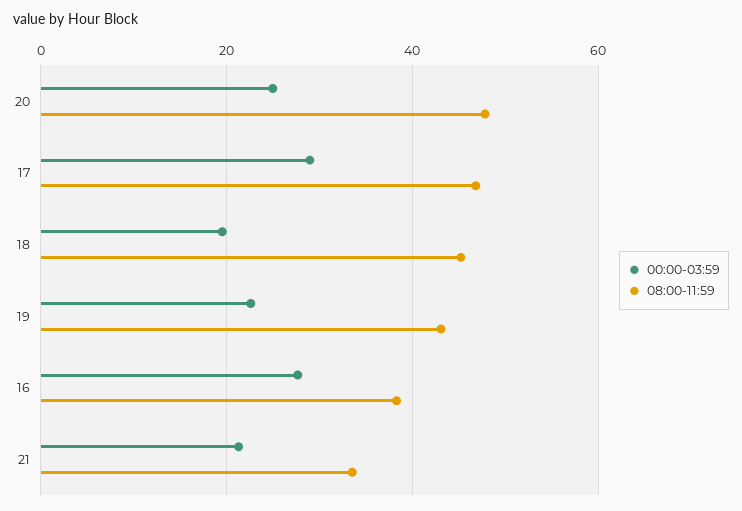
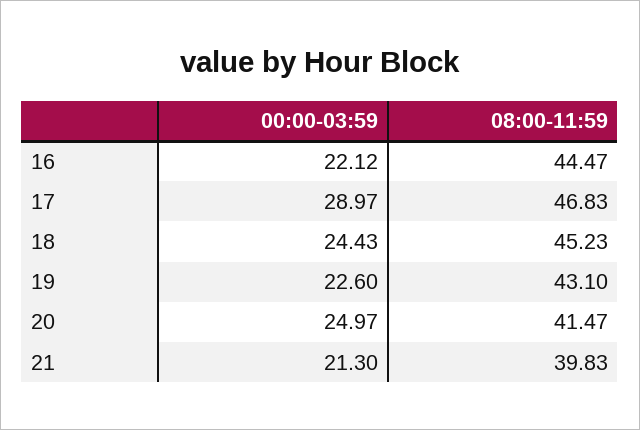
  {
    "00:00-03:59": {
      "20": 24.97,
      "17": 28.97,
-     "18": 20,
+     "18": 24.43,
      "19": 22.6,
-     "16": 28,
+     "16": 22.12,
      "21": 21.3
    },
    "08:00-11:59": {
-     "20": 48,
+     "20": 41.47,
      "17": 46.83,
      "18": 45.23,
      "19": 43.1,
-     "16": 38,
+     "16": 44.47,
-     "21": 34
+     "21": 39.83
    }
  }

